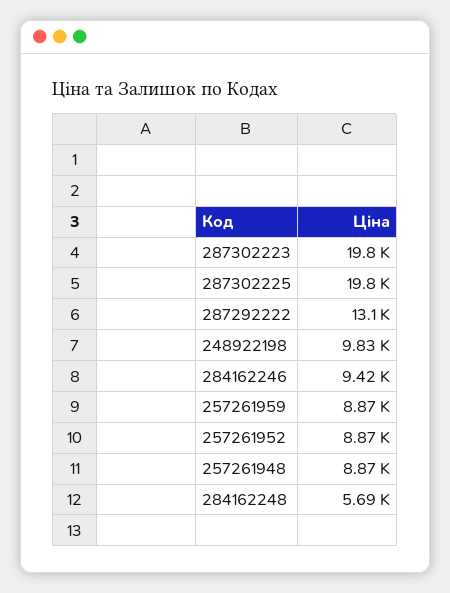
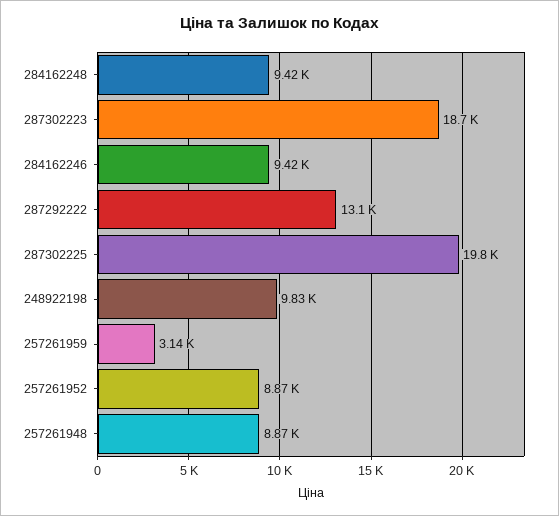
  {
-   "287302223": 19800,
+   "287302223": 18700,
    "287302225": 19800,
    "287292222": 13100,
    "248922198": 9830,
    "284162246": 9420,
-   "257261959": 8870,
+   "257261959": 3140,
    "257261952": 8870,
    "257261948": 8870,
-   "284162248": 5690
+   "284162248": 9420
  }

